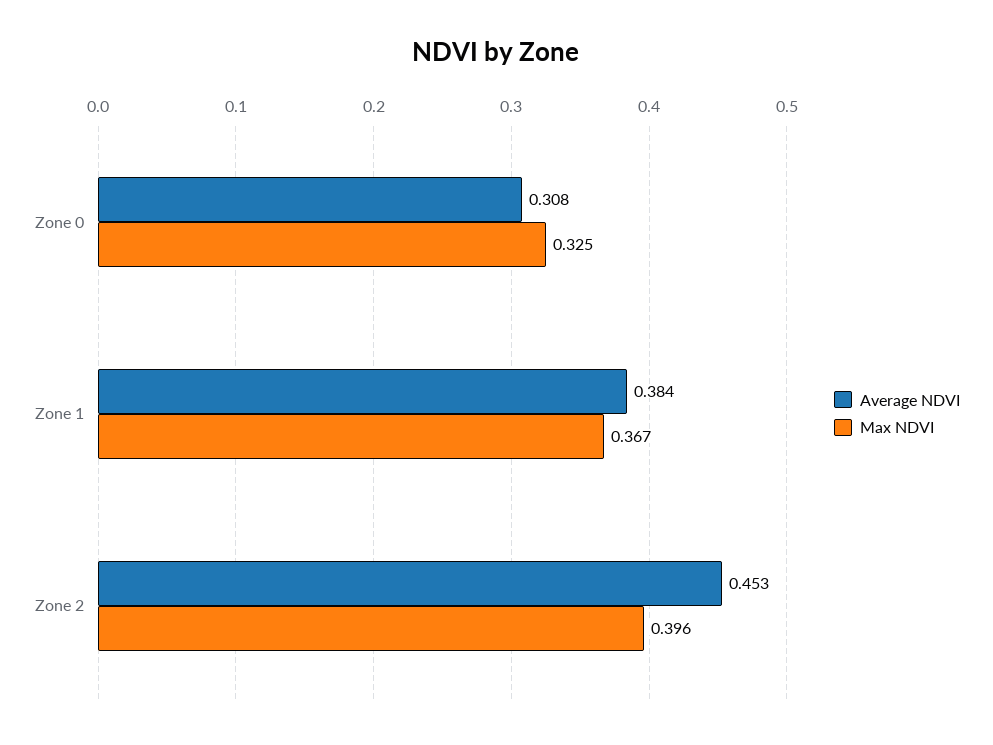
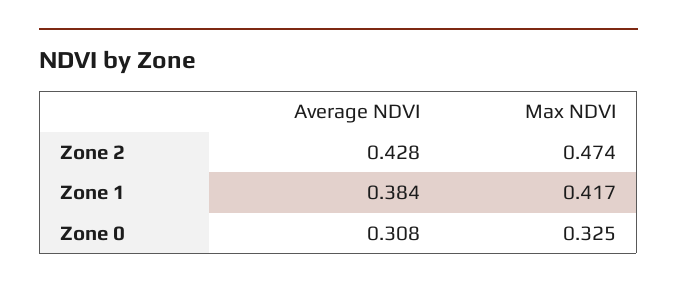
  {
    "Average NDVI": {
      "Zone 0": 0.308,
      "Zone 1": 0.384,
-     "Zone 2": 0.453
+     "Zone 2": 0.428
    },
    "Max NDVI": {
      "Zone 0": 0.325,
-     "Zone 1": 0.367,
+     "Zone 1": 0.417,
-     "Zone 2": 0.396
+     "Zone 2": 0.474
    }
  }

